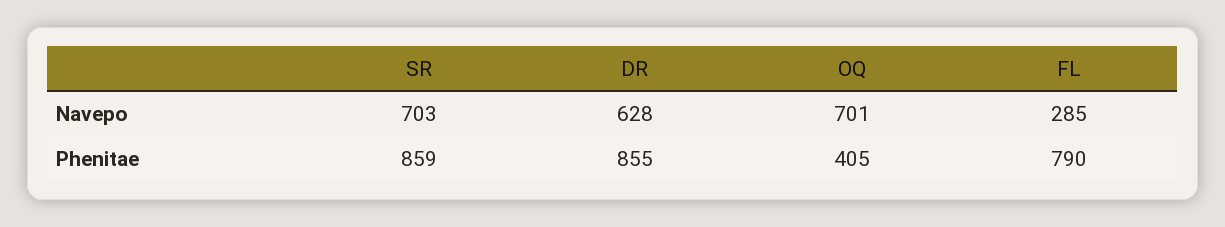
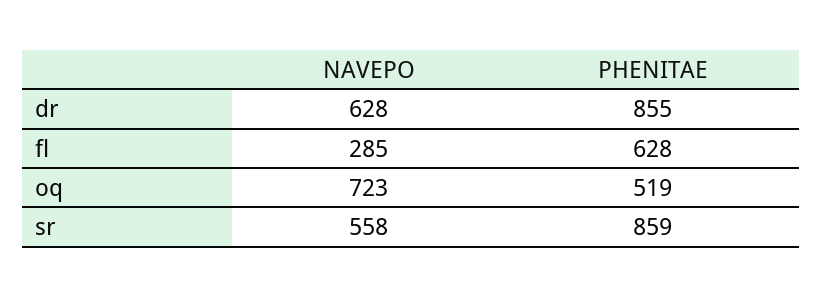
  {
    "SR": {
-     "Navepo": 703,
+     "Navepo": 558,
      "Phenitae": 859
    },
    "DR": {
      "Navepo": 628,
      "Phenitae": 855
    },
    "OQ": {
-     "Navepo": 701,
+     "Navepo": 723,
-     "Phenitae": 405
+     "Phenitae": 519
    },
    "FL": {
      "Navepo": 285,
-     "Phenitae": 790
+     "Phenitae": 628
    }
  }

